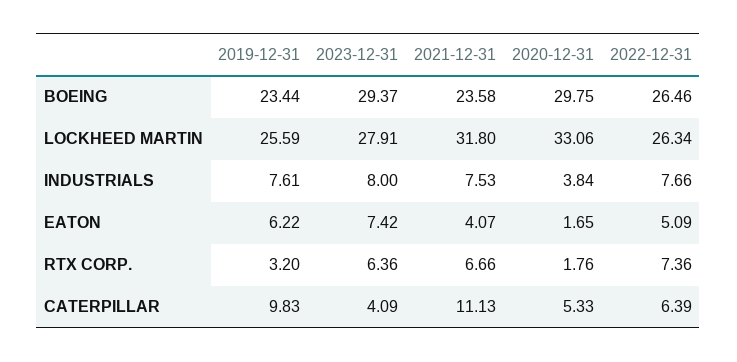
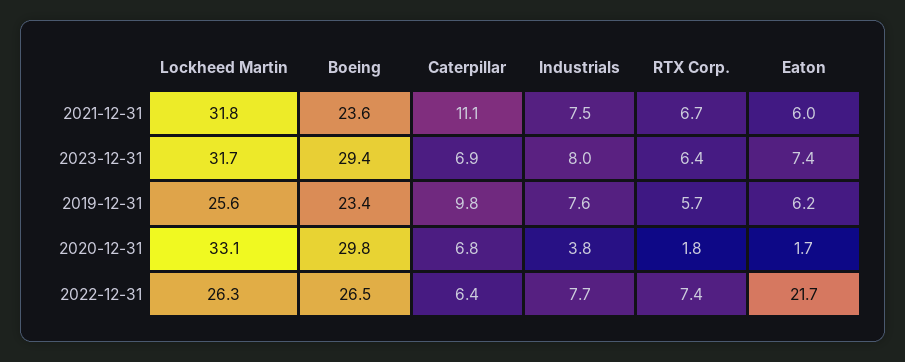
  {
    "2019-12-31": {
      "BOEING": 23.44,
      "LOCKHEED MARTIN": 25.59,
      "INDUSTRIALS": 7.61,
      "EATON": 6.22,
-     "RTX CORP.": 3.2,
+     "RTX CORP.": 5.7,
      "CATERPILLAR": 9.83
    },
    "2023-12-31": {
      "BOEING": 29.37,
-     "LOCKHEED MARTIN": 27.91,
+     "LOCKHEED MARTIN": 31.7,
      "INDUSTRIALS": 8,
      "EATON": 7.42,
      "RTX CORP.": 6.36,
-     "CATERPILLAR": 4.09
+     "CATERPILLAR": 6.9
    },
    "2021-12-31": {
      "BOEING": 23.58,
      "LOCKHEED MARTIN": 31.8,
      "INDUSTRIALS": 7.53,
-     "EATON": 4.07,
+     "EATON": 6,
      "RTX CORP.": 6.66,
      "CATERPILLAR": 11.13
    },
    "2020-12-31": {
      "BOEING": 29.75,
      "LOCKHEED MARTIN": 33.06,
      "INDUSTRIALS": 3.84,
      "EATON": 1.65,
      "RTX CORP.": 1.76,
-     "CATERPILLAR": 5.33
+     "CATERPILLAR": 6.8
    },
    "2022-12-31": {
      "BOEING": 26.46,
      "LOCKHEED MARTIN": 26.34,
      "INDUSTRIALS": 7.66,
-     "EATON": 5.09,
+     "EATON": 21.7,
      "RTX CORP.": 7.36,
      "CATERPILLAR": 6.39
    }
  }

